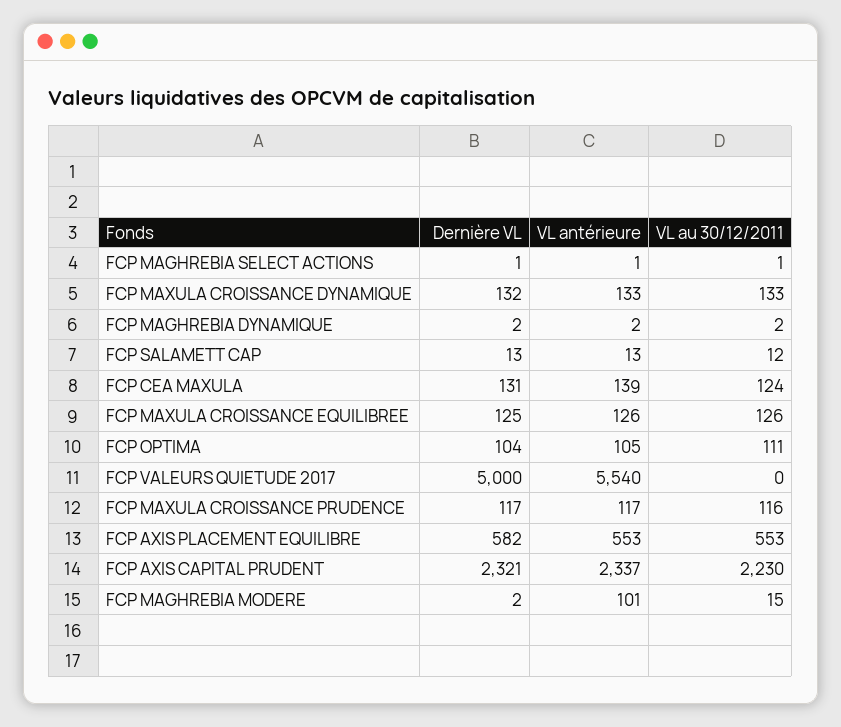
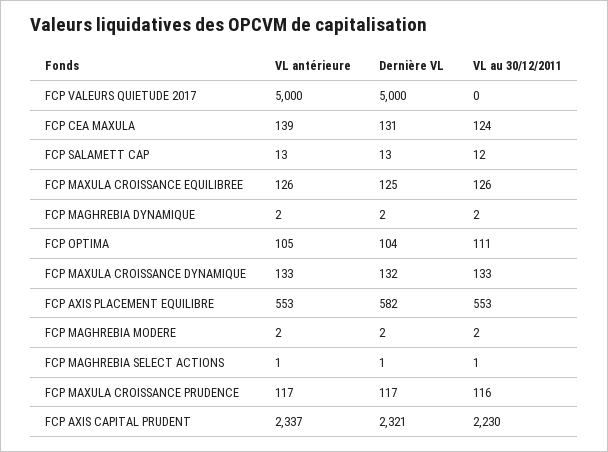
  {
    "Dernière VL": {
      "FCP MAGHREBIA SELECT ACTIONS": 1,
      "FCP MAXULA CROISSANCE DYNAMIQUE": 132,
      "FCP MAGHREBIA DYNAMIQUE": 2,
      "FCP SALAMETT CAP": 13,
      "FCP CEA MAXULA": 131,
      "FCP MAXULA CROISSANCE EQUILIBREE": 125,
      "FCP OPTIMA": 104,
      "FCP VALEURS QUIETUDE 2017": 5000,
      "FCP MAXULA CROISSANCE PRUDENCE": 117,
      "FCP AXIS PLACEMENT EQUILIBRE": 582,
      "FCP AXIS CAPITAL PRUDENT": 2321,
      "FCP MAGHREBIA MODERE": 2
    },
    "VL antérieure": {
      "FCP MAGHREBIA SELECT ACTIONS": 1,
      "FCP MAXULA CROISSANCE DYNAMIQUE": 133,
      "FCP MAGHREBIA DYNAMIQUE": 2,
      "FCP SALAMETT CAP": 13,
      "FCP CEA MAXULA": 139,
      "FCP MAXULA CROISSANCE EQUILIBREE": 126,
      "FCP OPTIMA": 105,
-     "FCP VALEURS QUIETUDE 2017": 5540,
+     "FCP VALEURS QUIETUDE 2017": 5000,
      "FCP MAXULA CROISSANCE PRUDENCE": 117,
      "FCP AXIS PLACEMENT EQUILIBRE": 553,
      "FCP AXIS CAPITAL PRUDENT": 2337,
-     "FCP MAGHREBIA MODERE": 101
+     "FCP MAGHREBIA MODERE": 2
    },
    "VL au 30/12/2011": {
      "FCP MAGHREBIA SELECT ACTIONS": 1,
      "FCP MAXULA CROISSANCE DYNAMIQUE": 133,
      "FCP MAGHREBIA DYNAMIQUE": 2,
      "FCP SALAMETT CAP": 12,
      "FCP CEA MAXULA": 124,
      "FCP MAXULA CROISSANCE EQUILIBREE": 126,
      "FCP OPTIMA": 111,
      "FCP VALEURS QUIETUDE 2017": 0,
      "FCP MAXULA CROISSANCE PRUDENCE": 116,
      "FCP AXIS PLACEMENT EQUILIBRE": 553,
      "FCP AXIS CAPITAL PRUDENT": 2230,
-     "FCP MAGHREBIA MODERE": 15
+     "FCP MAGHREBIA MODERE": 2
    }
  }

